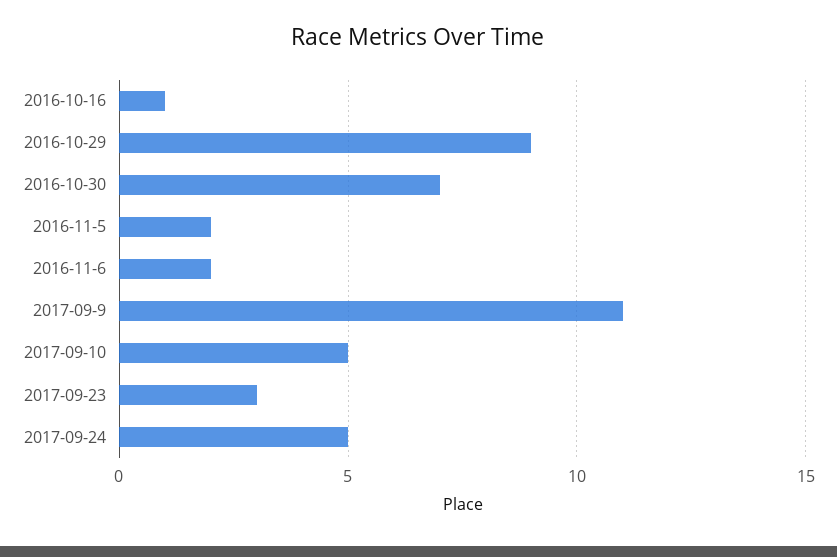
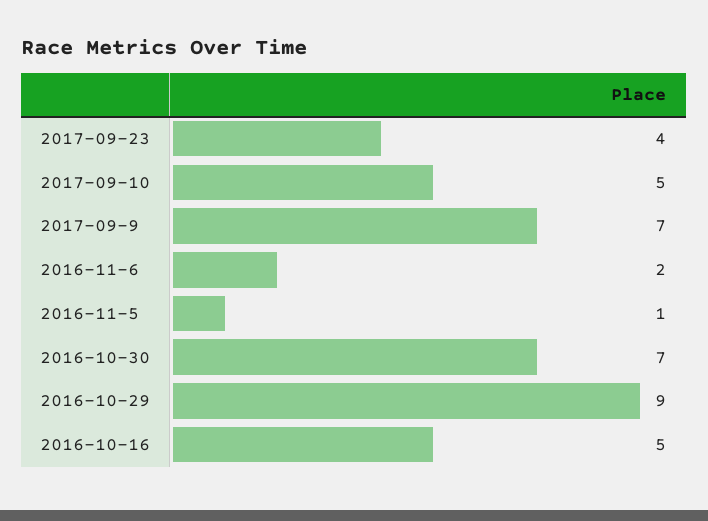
  {
-   "2016-10-16": 1,
+   "2016-10-16": 5,
    "2016-10-29": 9,
    "2016-10-30": 7,
-   "2016-11-5": 2,
+   "2016-11-5": 1,
    "2016-11-6": 2,
-   "2017-09-9": 11,
+   "2017-09-9": 7,
    "2017-09-10": 5,
-   "2017-09-23": 3,
+   "2017-09-23": 4
-   "2017-09-24": 5
  }

